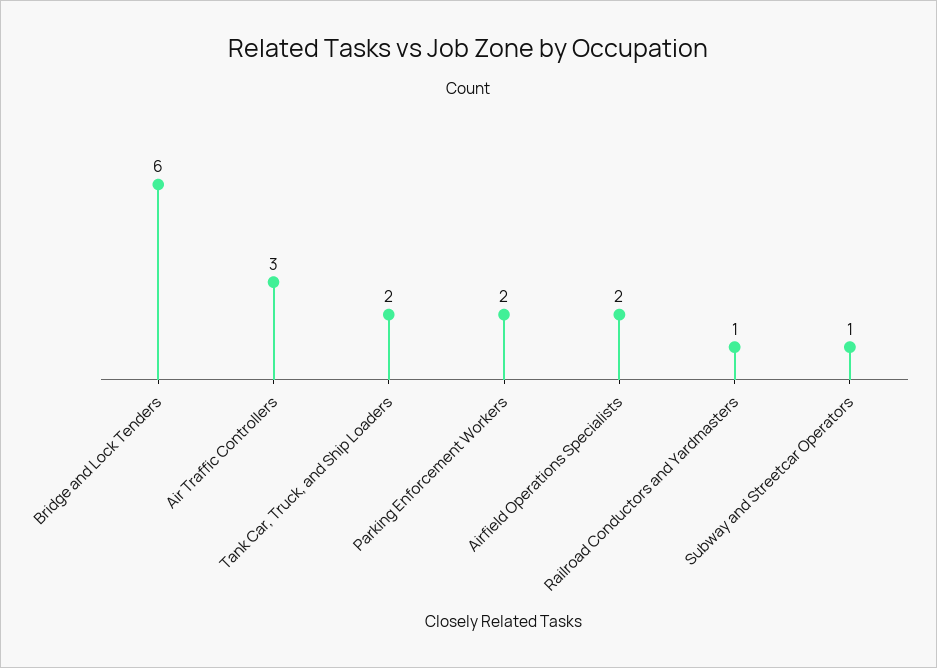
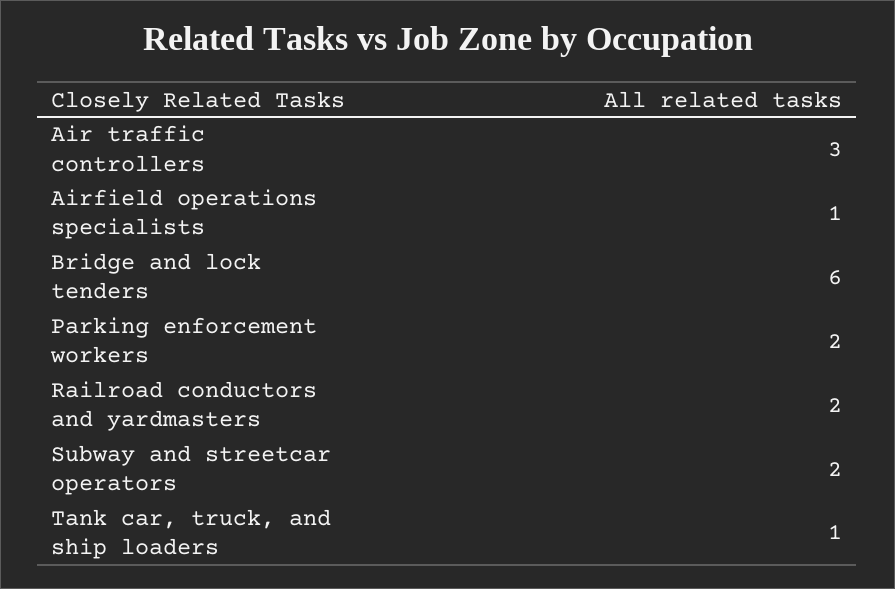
  {
    "Bridge and Lock Tenders": 6,
    "Air Traffic Controllers": 3,
-   "Tank Car, Truck, and Ship Loaders": 2,
+   "Tank Car, Truck, and Ship Loaders": 1,
    "Parking Enforcement Workers": 2,
-   "Airfield Operations Specialists": 2,
+   "Airfield Operations Specialists": 1,
-   "Railroad Conductors and Yardmasters": 1,
+   "Railroad Conductors and Yardmasters": 2,
-   "Subway and Streetcar Operators": 1
+   "Subway and Streetcar Operators": 2
  }

